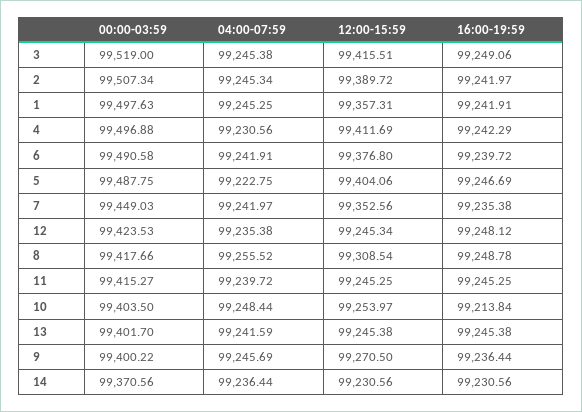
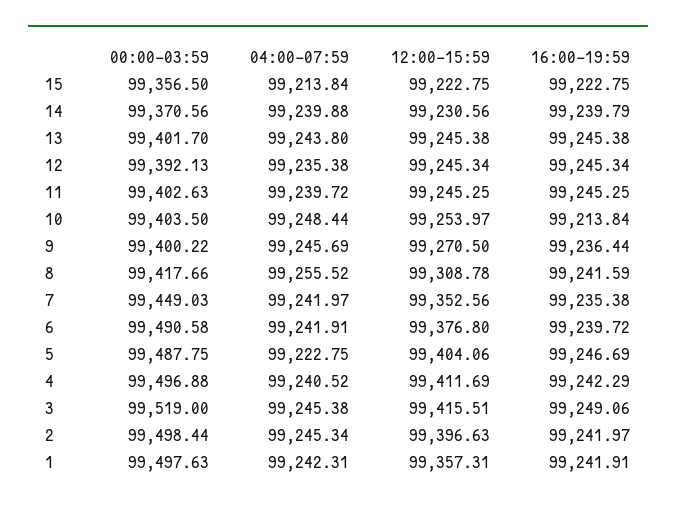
  {
    "00:00-03:59": {
      "3": 99519,
-     "2": 99507.34,
+     "2": 99498.44,
      "1": 99497.63,
      "4": 99496.88,
      "6": 99490.58,
      "5": 99487.75,
      "7": 99449.03,
-     "12": 99423.53,
+     "12": 99392.13,
      "8": 99417.66,
-     "11": 99415.27,
+     "11": 99402.63,
      "10": 99403.5,
      "13": 99401.7,
      "9": 99400.22,
-     "14": 99370.56
+     "14": 99370.56,
+     "15": 99356.5
    },
    "04:00-07:59": {
      "3": 99245.38,
      "2": 99245.34,
-     "1": 99245.25,
+     "1": 99242.31,
-     "4": 99230.56,
+     "4": 99240.52,
      "6": 99241.91,
      "5": 99222.75,
      "7": 99241.97,
      "12": 99235.38,
      "8": 99255.52,
      "11": 99239.72,
      "10": 99248.44,
-     "13": 99241.59,
+     "13": 99243.8,
      "9": 99245.69,
-     "14": 99236.44
+     "14": 99239.88,
+     "15": 99213.84
    },
    "12:00-15:59": {
      "3": 99415.51,
-     "2": 99389.72,
+     "2": 99396.63,
      "1": 99357.31,
      "4": 99411.69,
      "6": 99376.8,
      "5": 99404.06,
      "7": 99352.56,
      "12": 99245.34,
-     "8": 99308.54,
+     "8": 99308.78,
      "11": 99245.25,
      "10": 99253.97,
      "13": 99245.38,
      "9": 99270.5,
-     "14": 99230.56
+     "14": 99230.56,
+     "15": 99222.75
    },
    "16:00-19:59": {
      "3": 99249.06,
      "2": 99241.97,
      "1": 99241.91,
      "4": 99242.29,
      "6": 99239.72,
      "5": 99246.69,
      "7": 99235.38,
-     "12": 99248.12,
+     "12": 99245.34,
-     "8": 99248.78,
+     "8": 99241.59,
      "11": 99245.25,
      "10": 99213.84,
      "13": 99245.38,
      "9": 99236.44,
-     "14": 99230.56
+     "14": 99239.79,
+     "15": 99222.75
    }
  }

